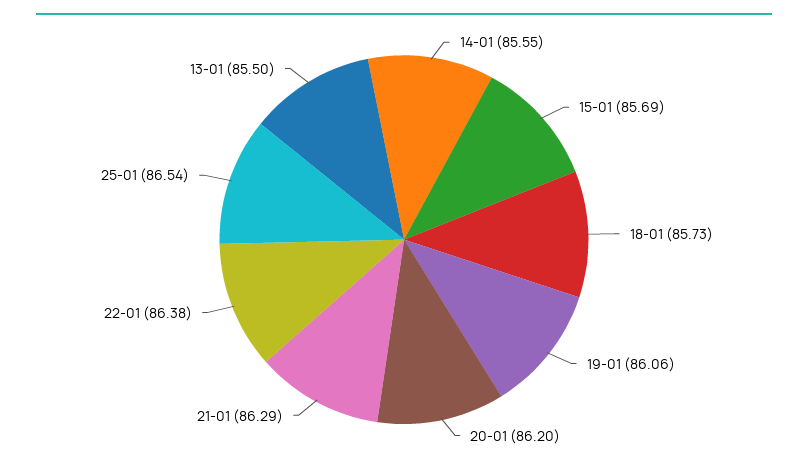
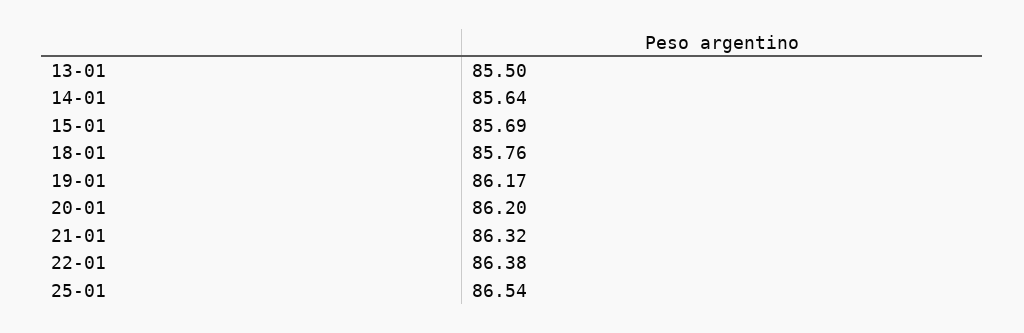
  {
-   "14-01": 85.55,
+   "14-01": 85.64,
    "15-01": 85.69,
-   "18-01": 85.73,
+   "18-01": 85.76,
-   "19-01": 86.06,
+   "19-01": 86.17,
    "20-01": 86.2,
-   "21-01": 86.29,
+   "21-01": 86.32,
    "22-01": 86.38,
    "25-01": 86.54,
    "13-01": 85.5
  }

